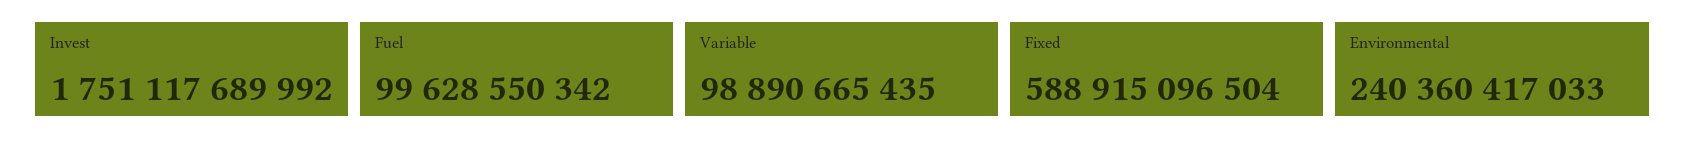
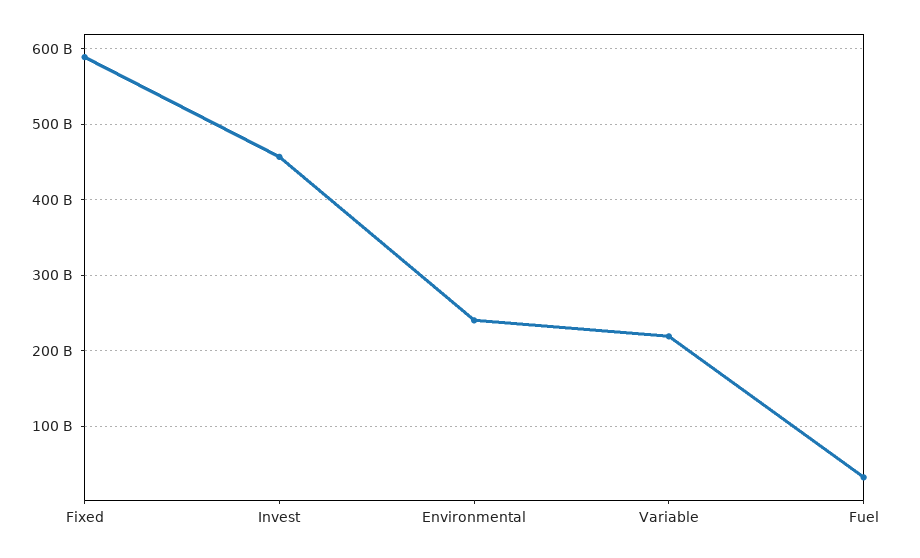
  {
-   "Invest": 1751117689992,
+   "Invest": 460000000000,
-   "Fuel": 99628550342,
+   "Fuel": 30000000000,
-   "Variable": 98890665435,
+   "Variable": 220000000000,
    "Fixed": 588915096504,
    "Environmental": 240360417033
  }

